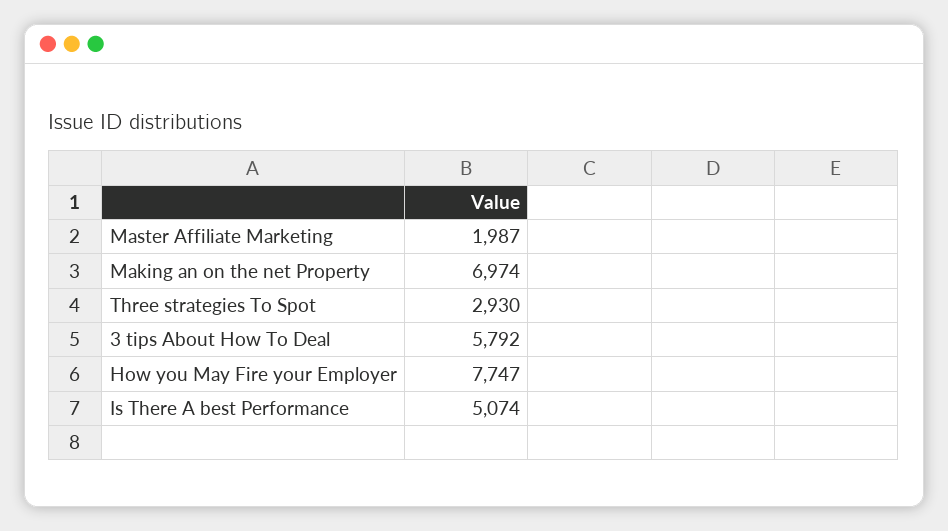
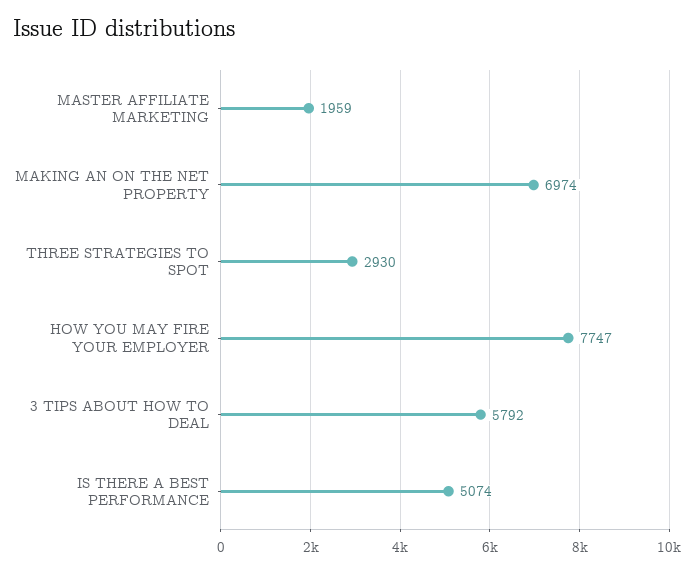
  {
-   "Master Affiliate Marketing": 1987,
+   "Master Affiliate Marketing": 1959,
    "Making an on the net Property": 6974,
    "Three strategies To Spot": 2930,
    "3 tips About How To Deal": 5792,
    "How you May Fire your Employer": 7747,
    "Is There A best Performance": 5074
  }

